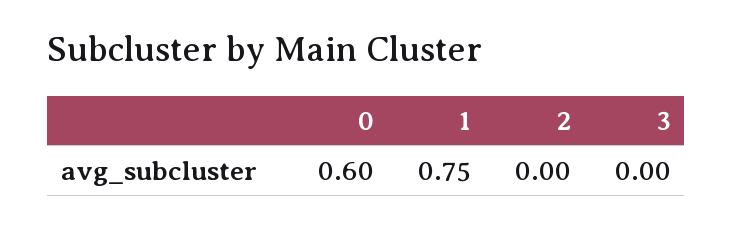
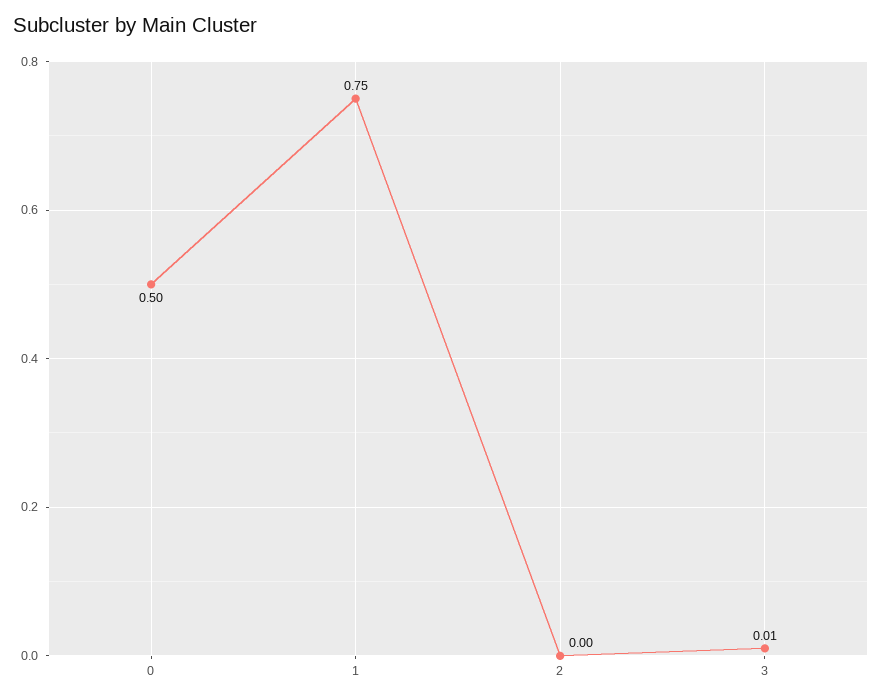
  {
-   "0": 0.6,
+   "0": 0.5,
    "1": 0.75,
    "2": 0,
-   "3": 0
+   "3": 0.01
  }

